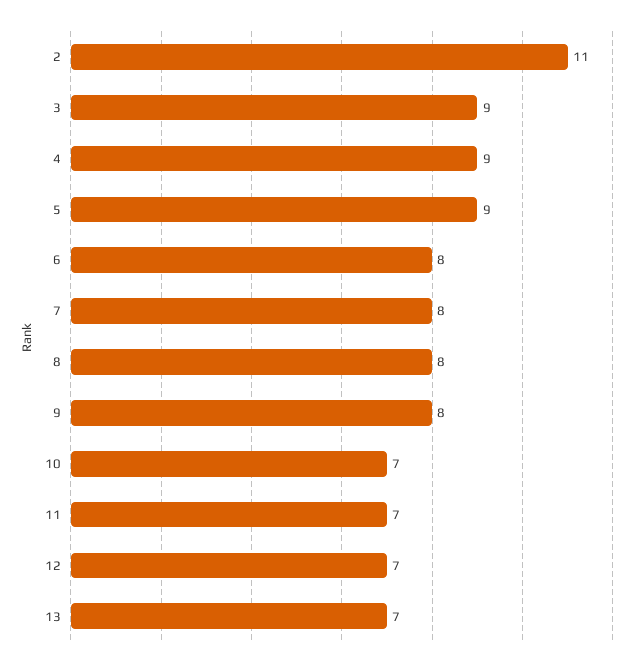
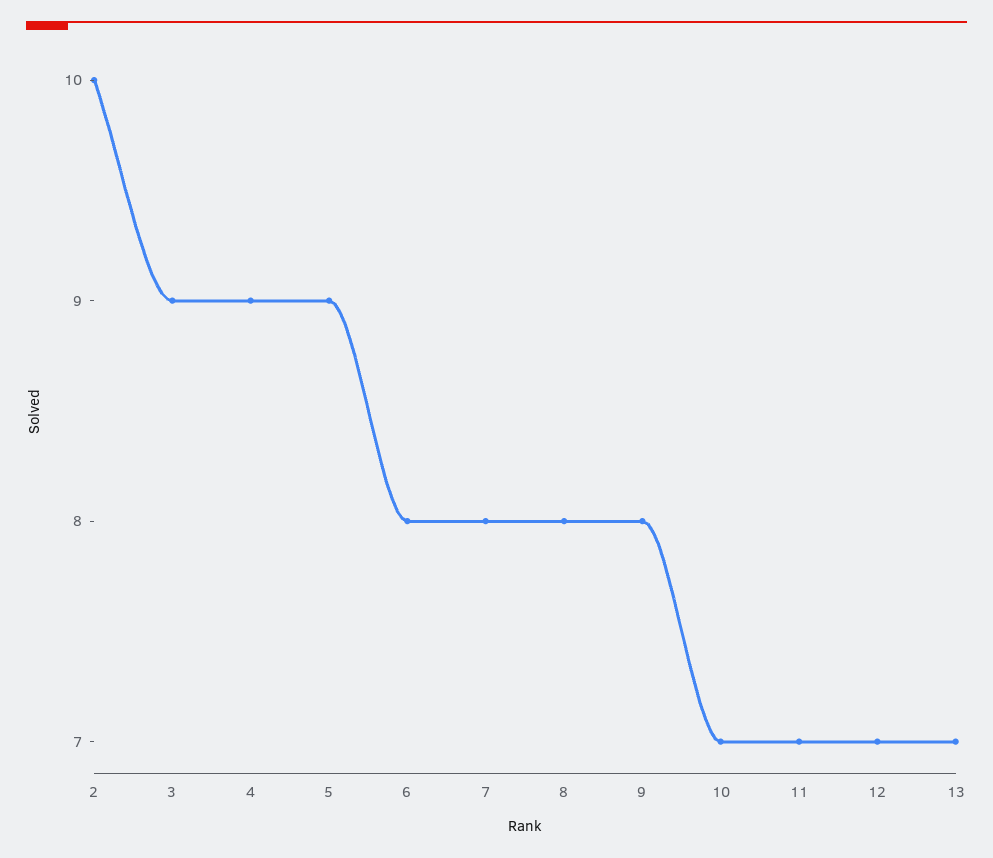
  {
-   "2": 11,
+   "2": 10,
    "3": 9,
    "4": 9,
    "5": 9,
    "6": 8,
    "7": 8,
    "8": 8,
    "9": 8,
    "10": 7,
    "11": 7,
    "12": 7,
    "13": 7
  }

